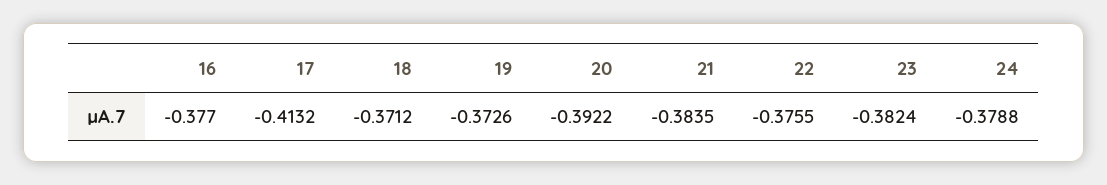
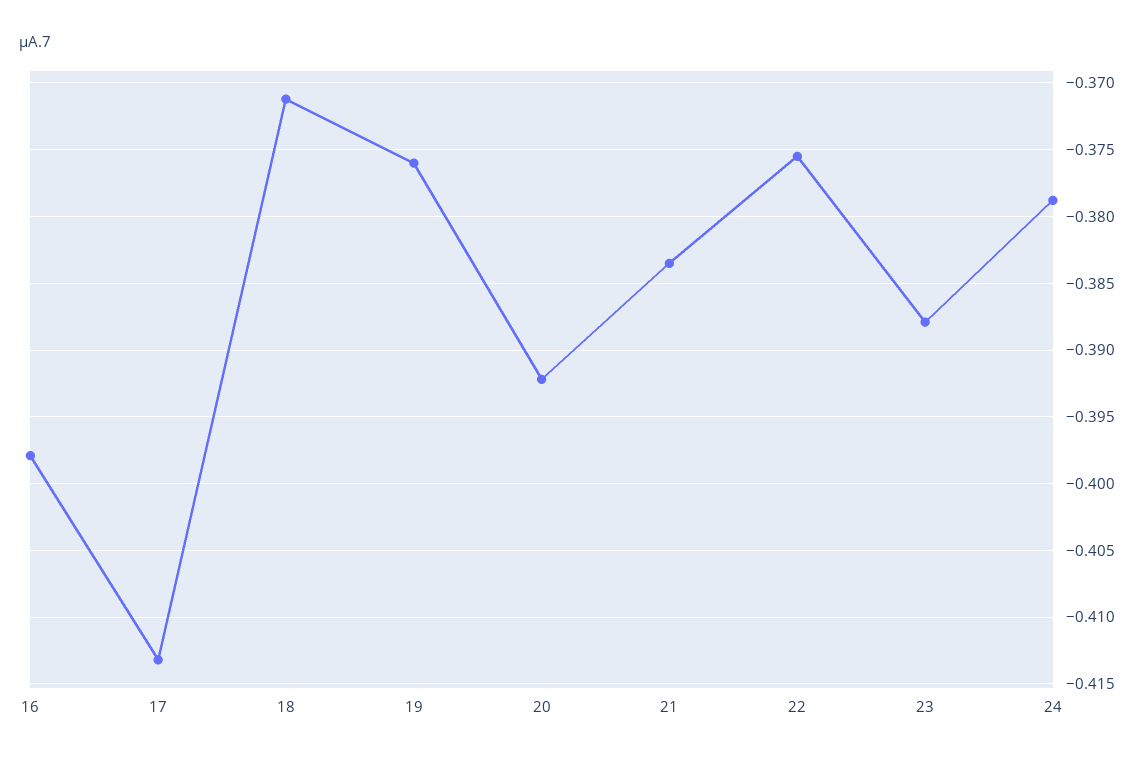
  {
-   "16": -0.377,
+   "16": -0.398,
    "17": -0.4132,
    "18": -0.3712,
-   "19": -0.3726,
+   "19": -0.376,
    "20": -0.3922,
    "21": -0.3835,
    "22": -0.3755,
-   "23": -0.3824,
+   "23": -0.388,
    "24": -0.3788
  }

